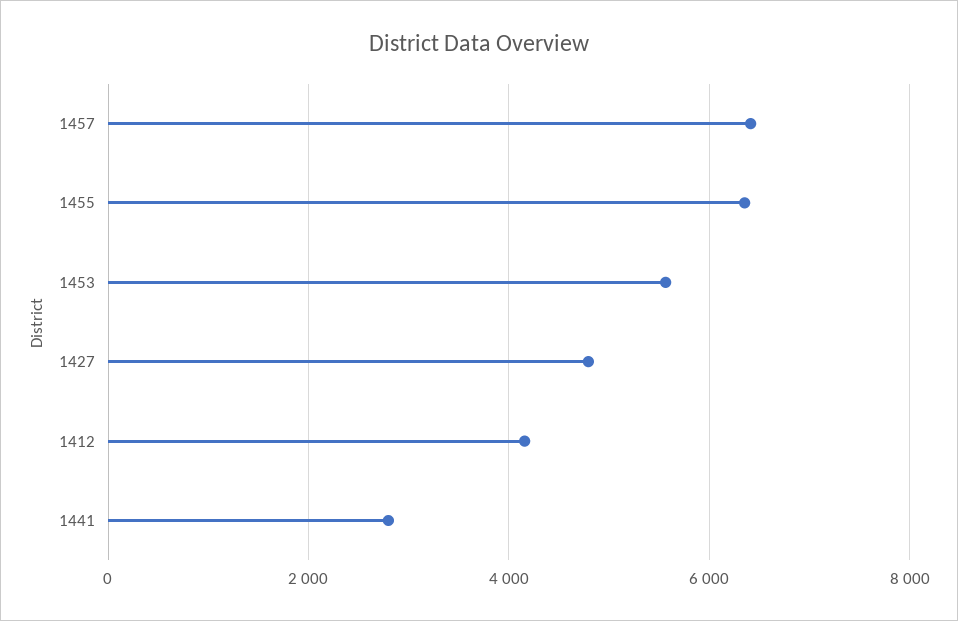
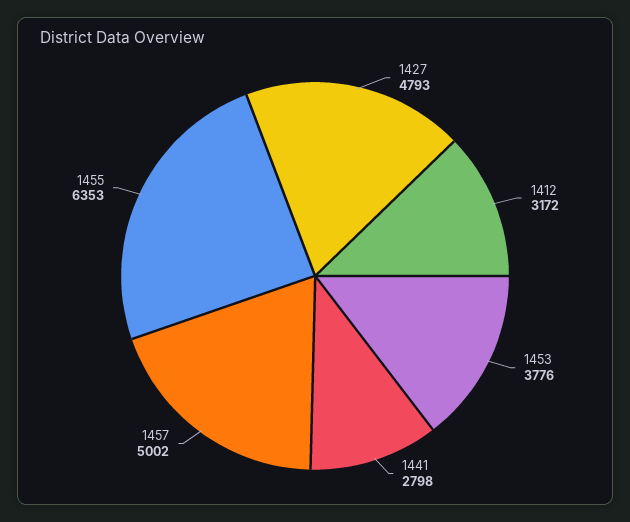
  {
-   "1457": 6400,
+   "1457": 5002,
    "1455": 6353,
-   "1453": 5600,
+   "1453": 3776,
    "1427": 4793,
-   "1412": 4200,
+   "1412": 3172,
    "1441": 2798
  }

